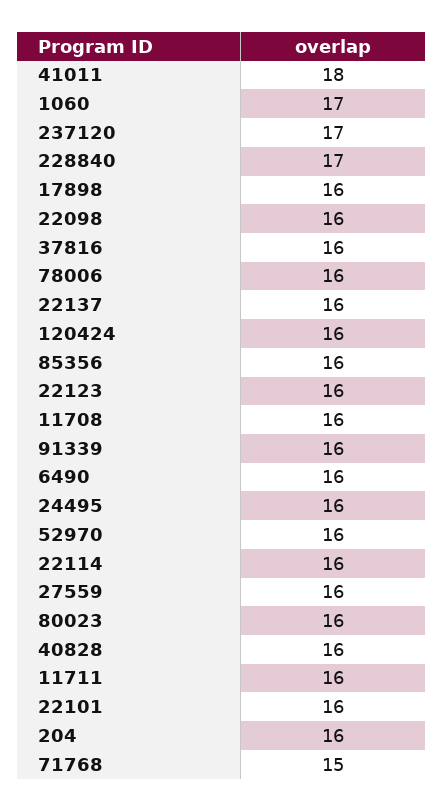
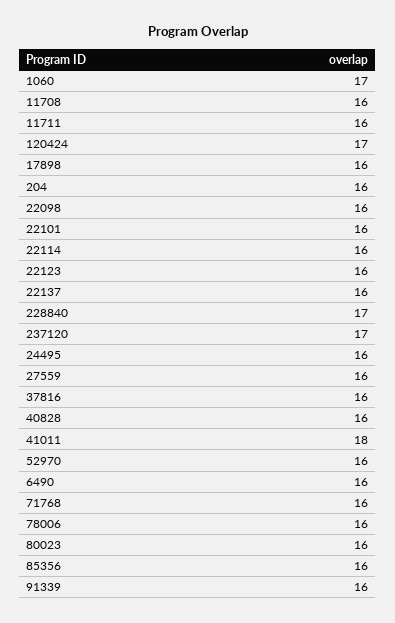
  {
    "41011": 18,
    "1060": 17,
    "237120": 17,
    "228840": 17,
    "17898": 16,
    "22098": 16,
    "37816": 16,
    "78006": 16,
    "22137": 16,
-   "120424": 16,
+   "120424": 17,
    "85356": 16,
    "22123": 16,
    "11708": 16,
    "91339": 16,
    "6490": 16,
    "24495": 16,
    "52970": 16,
    "22114": 16,
    "27559": 16,
    "80023": 16,
    "40828": 16,
    "11711": 16,
    "22101": 16,
    "204": 16,
-   "71768": 15
+   "71768": 16
  }

